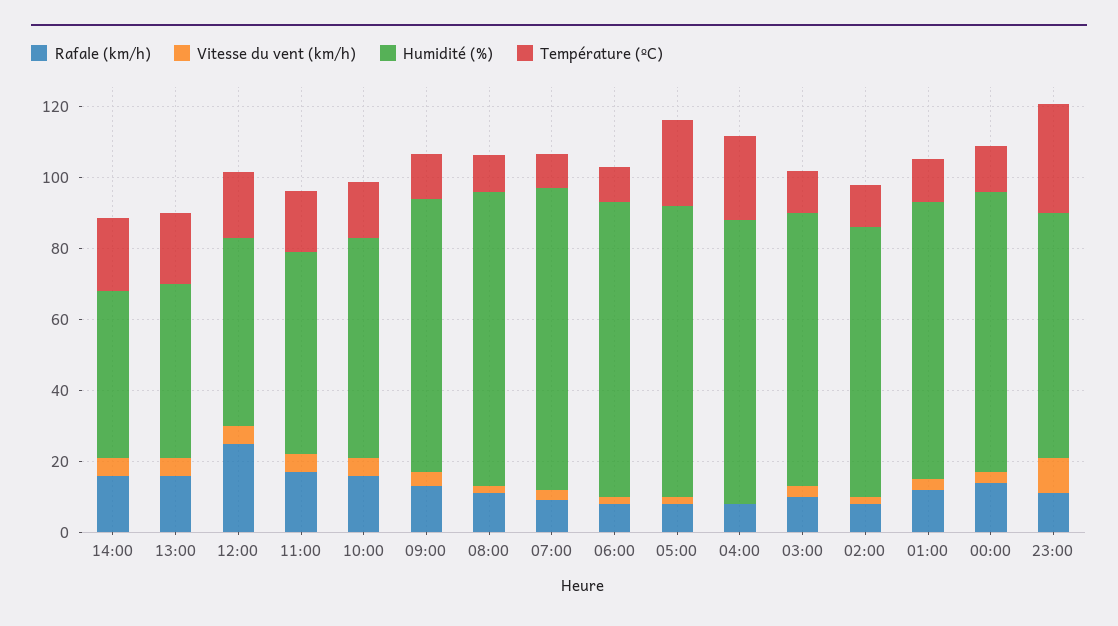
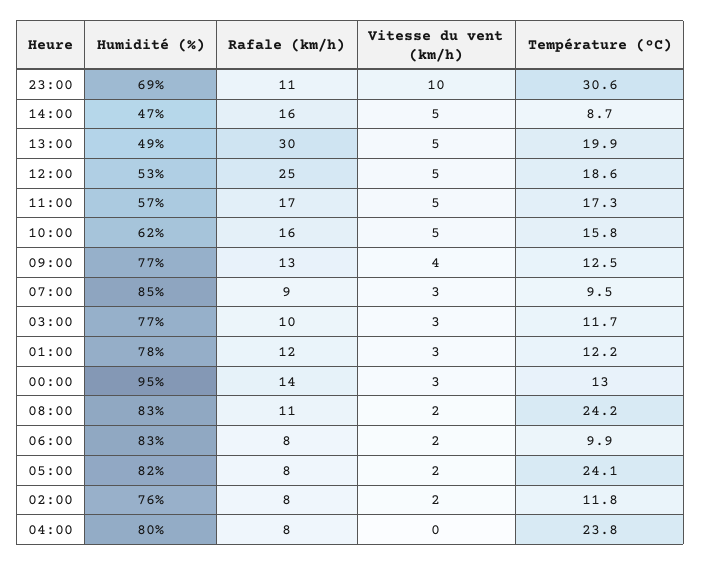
  {
    "Rafale (km/h)": {
      "14:00": 16,
-     "13:00": 15,
+     "13:00": 30,
      "12:00": 25,
      "11:00": 17,
      "10:00": 16,
      "09:00": 13,
      "08:00": 11,
      "07:00": 9,
      "06:00": 8,
      "05:00": 8,
      "04:00": 8,
      "03:00": 10,
      "02:00": 8,
      "01:00": 12,
      "00:00": 14,
      "23:00": 11
    },
    "Vitesse du vent (km/h)": {
      "14:00": 5,
      "13:00": 5,
      "12:00": 5,
      "11:00": 5,
      "10:00": 5,
      "09:00": 4,
      "08:00": 2,
      "07:00": 3,
      "06:00": 2,
      "05:00": 2,
      "04:00": 0,
      "03:00": 3,
      "02:00": 2,
      "01:00": 3,
      "00:00": 3,
      "23:00": 10
    },
    "Humidité (%)": {
      "14:00": 47,
      "13:00": 49,
      "12:00": 53,
      "11:00": 57,
      "10:00": 62,
      "09:00": 77,
      "08:00": 83,
      "07:00": 85,
      "06:00": 83,
      "05:00": 82,
      "04:00": 80,
      "03:00": 77,
      "02:00": 76,
      "01:00": 78,
-     "00:00": 80,
+     "00:00": 95,
      "23:00": 69
    },
    "Température (ºC)": {
-     "14:00": 20,
+     "14:00": 8.7,
      "13:00": 19.9,
      "12:00": 18.6,
      "11:00": 17.3,
      "10:00": 15.8,
      "09:00": 12.5,
-     "08:00": 10,
+     "08:00": 24.2,
      "07:00": 9.5,
      "06:00": 9.9,
      "05:00": 24.1,
      "04:00": 23.8,
      "03:00": 11.7,
      "02:00": 11.8,
      "01:00": 12.2,
      "00:00": 13,
      "23:00": 30.6
    }
  }

